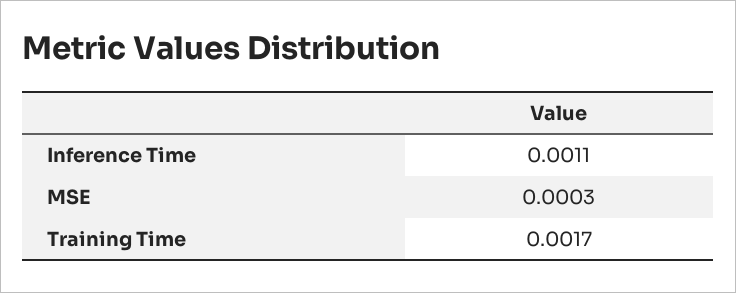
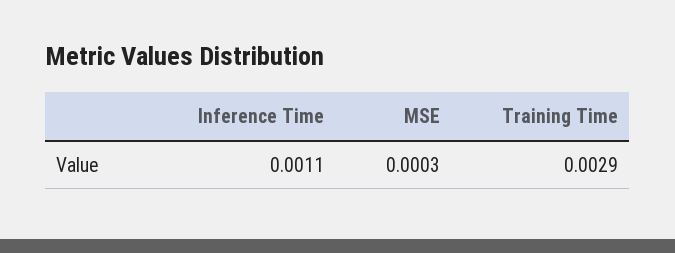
  {
    "Inference Time": 0.0011,
    "MSE": 0.0003,
-   "Training Time": 0.0017
+   "Training Time": 0.0029
  }

